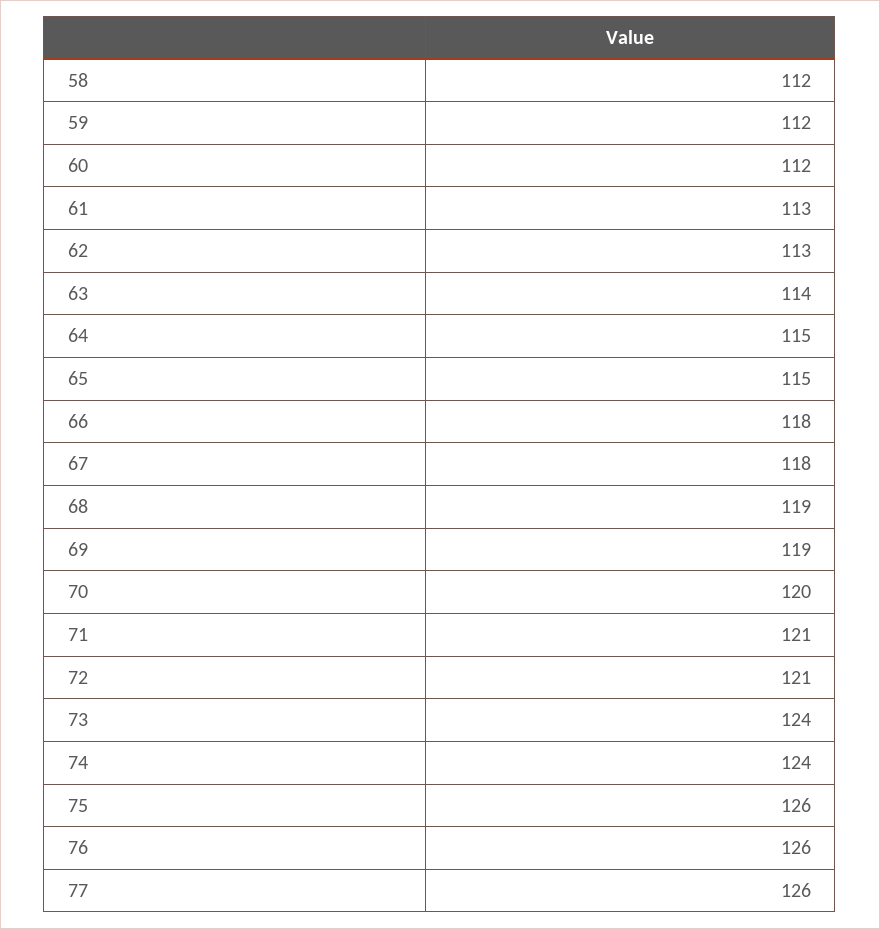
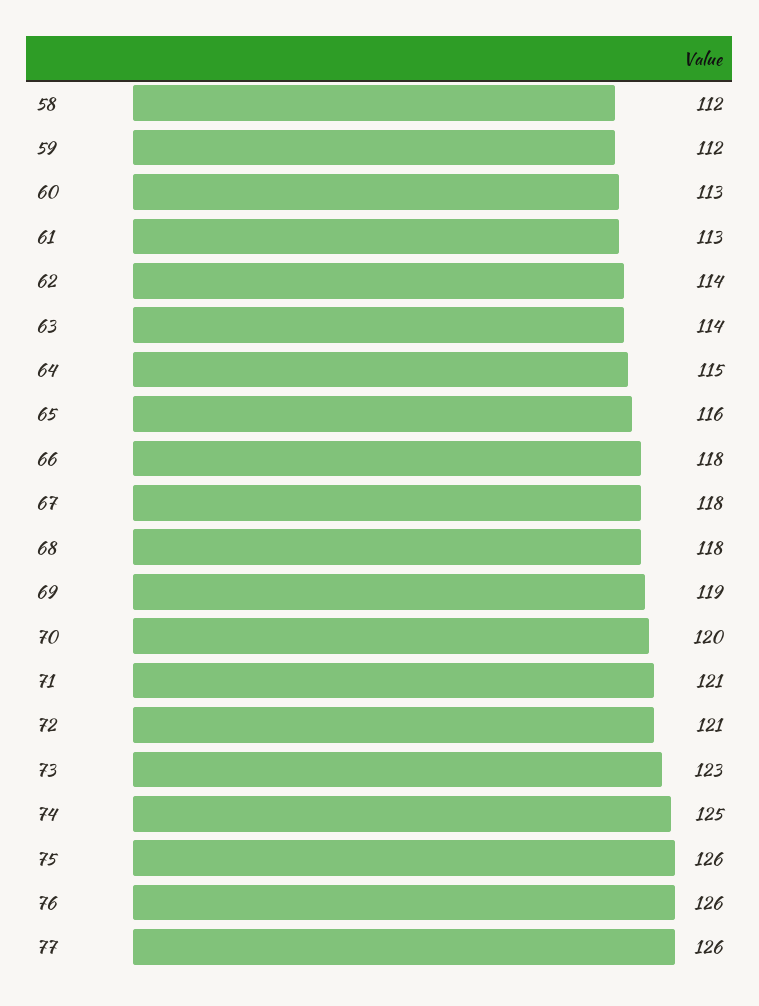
  {
    "58": 112,
    "59": 112,
-   "60": 112,
+   "60": 113,
    "61": 113,
-   "62": 113,
+   "62": 114,
    "63": 114,
    "64": 115,
-   "65": 115,
+   "65": 116,
    "66": 118,
    "67": 118,
-   "68": 119,
+   "68": 118,
    "69": 119,
    "70": 120,
    "71": 121,
    "72": 121,
-   "73": 124,
+   "73": 123,
-   "74": 124,
+   "74": 125,
    "75": 126,
    "76": 126,
    "77": 126
  }

